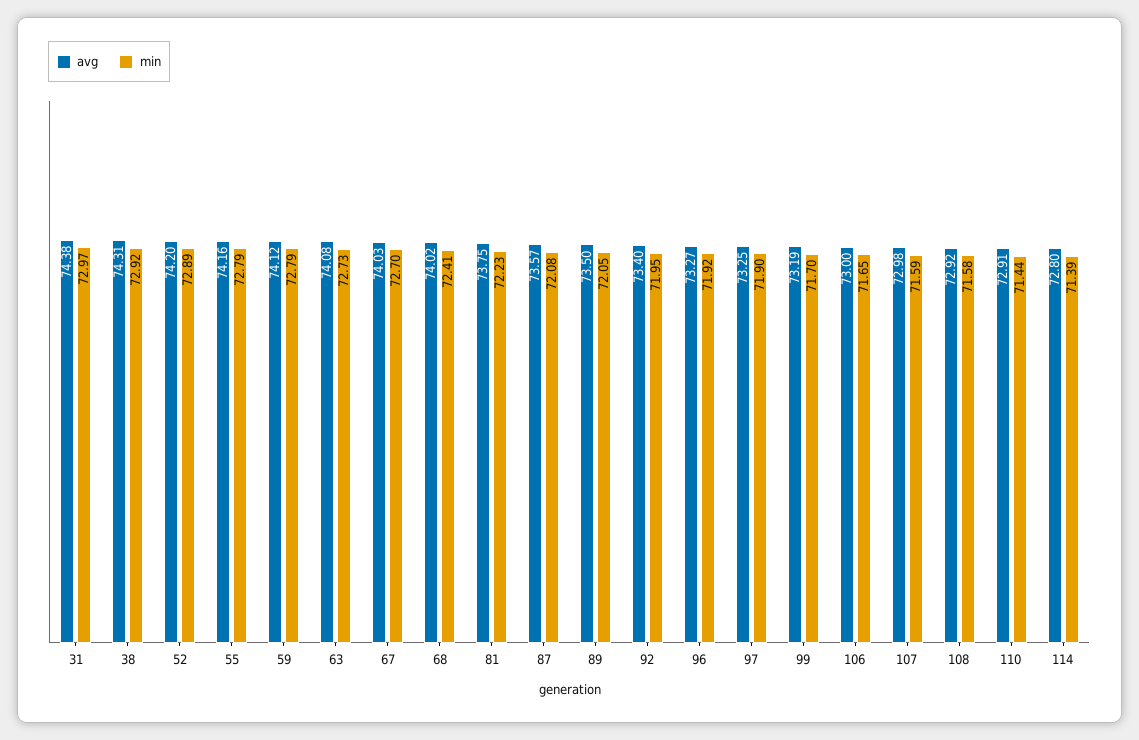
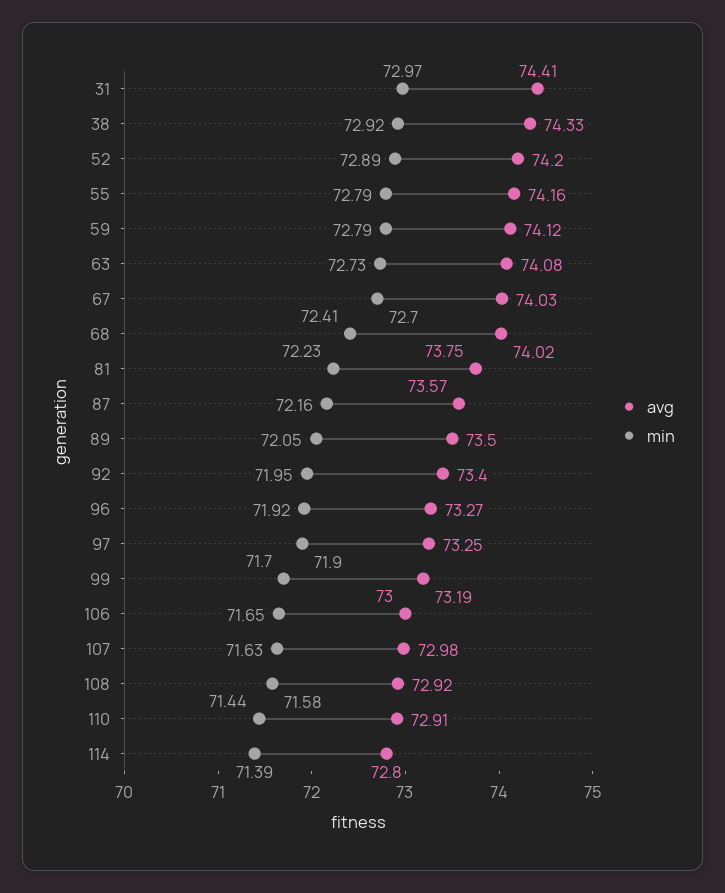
  {
    "avg": {
-     "31": 74.38,
+     "31": 74.41,
-     "38": 74.31,
+     "38": 74.33,
      "52": 74.2,
      "55": 74.16,
      "59": 74.12,
      "63": 74.08,
      "67": 74.03,
      "68": 74.02,
      "81": 73.75,
      "87": 73.57,
      "89": 73.5,
      "92": 73.4,
      "96": 73.27,
      "97": 73.25,
      "99": 73.19,
      "106": 73,
      "107": 72.98,
      "108": 72.92,
      "110": 72.91,
      "114": 72.8
    },
    "min": {
      "31": 72.97,
      "38": 72.92,
      "52": 72.89,
      "55": 72.79,
      "59": 72.79,
      "63": 72.73,
      "67": 72.7,
      "68": 72.41,
      "81": 72.23,
-     "87": 72.08,
+     "87": 72.16,
      "89": 72.05,
      "92": 71.95,
      "96": 71.92,
      "97": 71.9,
      "99": 71.7,
      "106": 71.65,
-     "107": 71.59,
+     "107": 71.63,
      "108": 71.58,
      "110": 71.44,
      "114": 71.39
    }
  }

